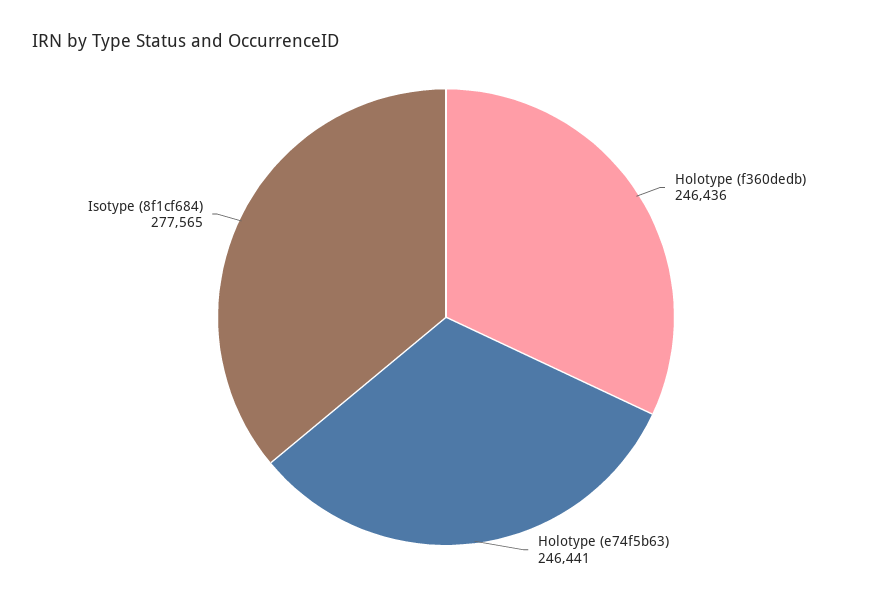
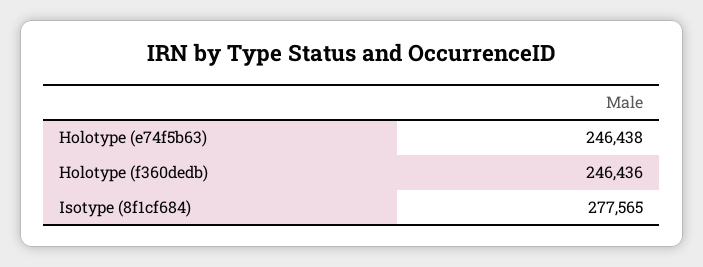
  {
    "Holotype (f360dedb)": 246436,
-   "Holotype (e74f5b63)": 246441,
+   "Holotype (e74f5b63)": 246438,
    "Isotype (8f1cf684)": 277565
  }

